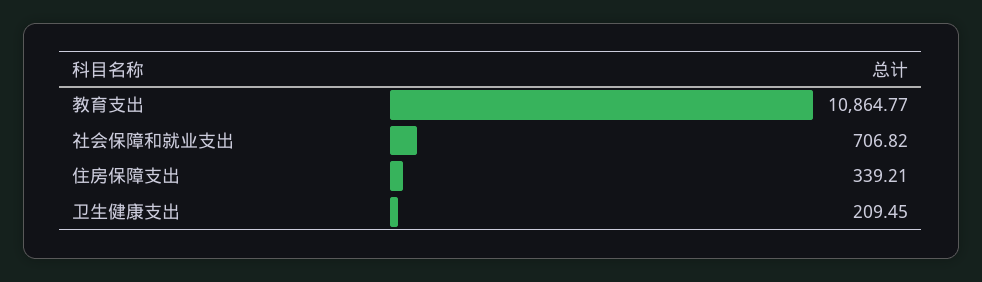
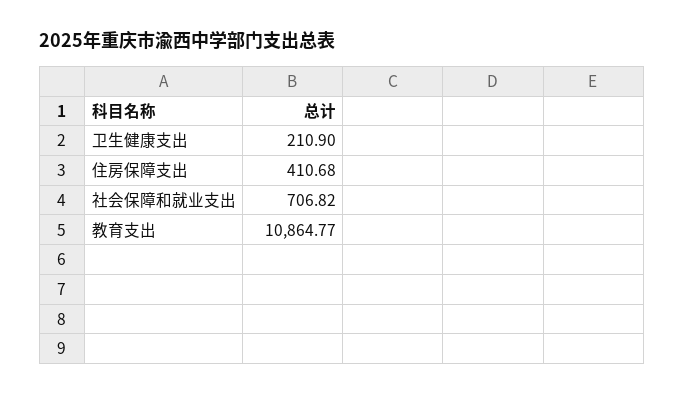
  {
    "教育支出": 10864.77,
    "社会保障和就业支出": 706.82,
-   "住房保障支出": 339.21,
+   "住房保障支出": 410.68,
-   "卫生健康支出": 209.45
+   "卫生健康支出": 210.9
  }

